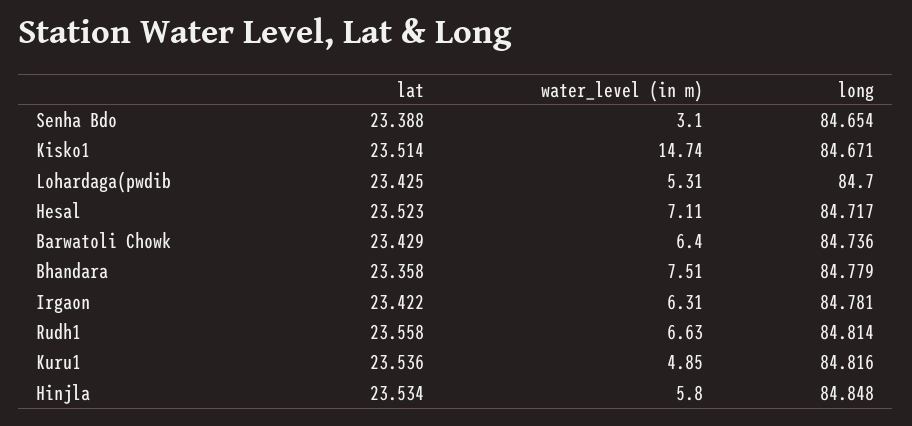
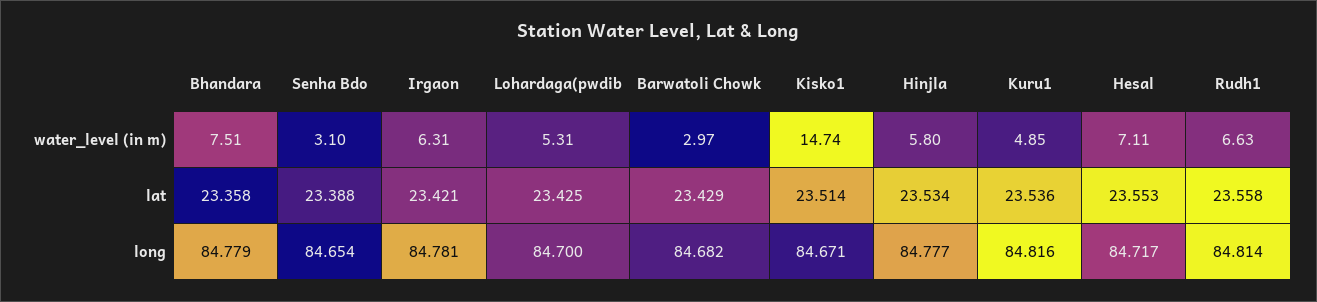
  {
    "lat": {
      "Senha Bdo": 23.388,
      "Kisko1": 23.514,
      "Lohardaga(pwdib": 23.425,
-     "Hesal": 23.523,
+     "Hesal": 23.553,
      "Barwatoli Chowk": 23.429,
      "Bhandara": 23.358,
-     "Irgaon": 23.422,
+     "Irgaon": 23.421,
      "Rudh1": 23.558,
      "Kuru1": 23.536,
      "Hinjla": 23.534
    },
    "water_level (in m)": {
      "Senha Bdo": 3.1,
      "Kisko1": 14.74,
      "Lohardaga(pwdib": 5.31,
      "Hesal": 7.11,
-     "Barwatoli Chowk": 6.4,
+     "Barwatoli Chowk": 2.97,
      "Bhandara": 7.51,
      "Irgaon": 6.31,
      "Rudh1": 6.63,
      "Kuru1": 4.85,
      "Hinjla": 5.8
    },
    "long": {
      "Senha Bdo": 84.654,
      "Kisko1": 84.671,
      "Lohardaga(pwdib": 84.7,
      "Hesal": 84.717,
-     "Barwatoli Chowk": 84.736,
+     "Barwatoli Chowk": 84.682,
      "Bhandara": 84.779,
      "Irgaon": 84.781,
      "Rudh1": 84.814,
      "Kuru1": 84.816,
-     "Hinjla": 84.848
+     "Hinjla": 84.777
    }
  }

